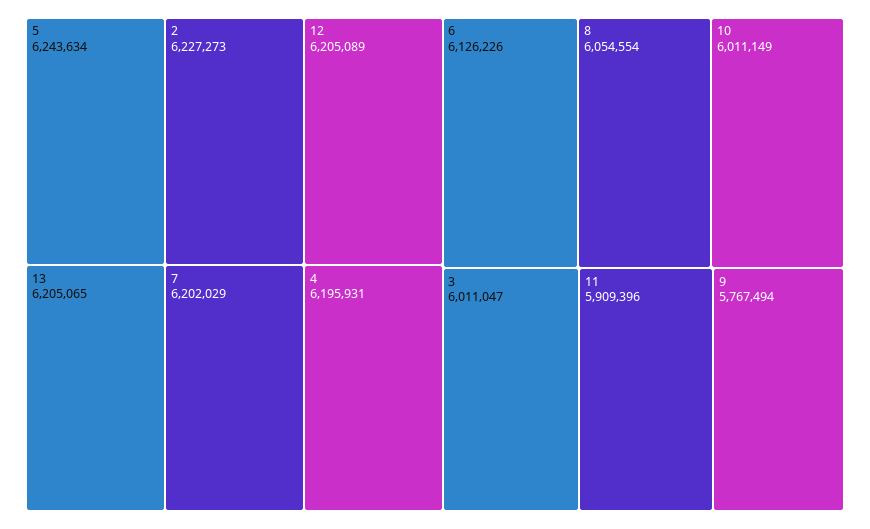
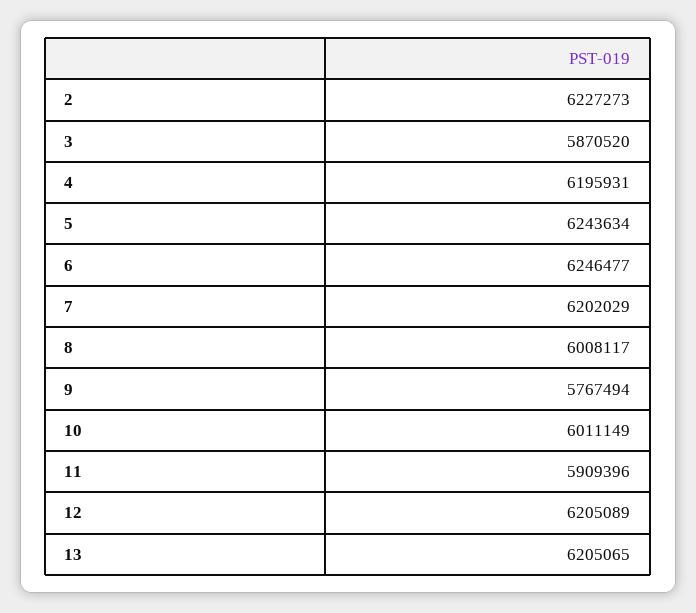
  {
    "5": 6243634,
    "2": 6227273,
    "12": 6205089,
    "13": 6205065,
    "7": 6202029,
    "4": 6195931,
-   "6": 6126226,
+   "6": 6246477,
-   "8": 6054554,
+   "8": 6008117,
    "10": 6011149,
-   "3": 6011047,
+   "3": 5870520,
    "11": 5909396,
    "9": 5767494
  }

